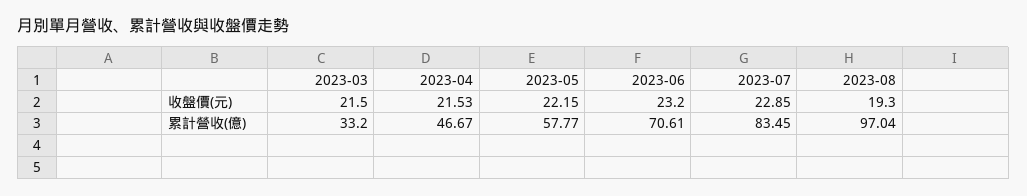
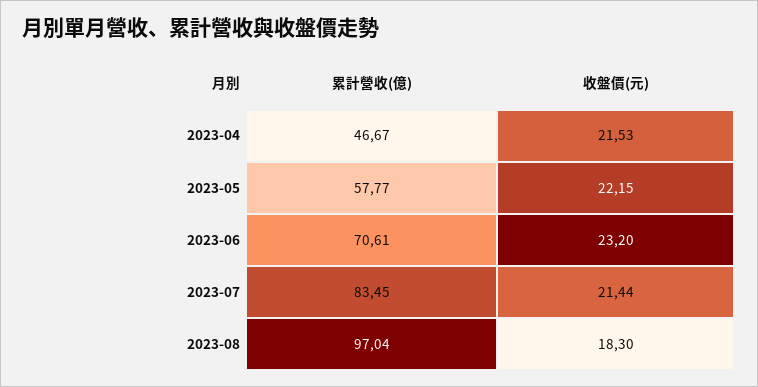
  {
-   "2023-03": {
-     "收盤價(元)": 21.5,
-     "累計營收(億)": 33.2
-   },
    "2023-04": {
      "收盤價(元)": 21.53,
      "累計營收(億)": 46.67
    },
    "2023-05": {
      "收盤價(元)": 22.15,
      "累計營收(億)": 57.77
    },
    "2023-06": {
      "收盤價(元)": 23.2,
      "累計營收(億)": 70.61
    },
    "2023-07": {
-     "收盤價(元)": 22.85,
+     "收盤價(元)": 21.44,
      "累計營收(億)": 83.45
    },
    "2023-08": {
-     "收盤價(元)": 19.3,
+     "收盤價(元)": 18.3,
      "累計營收(億)": 97.04
    }
  }

